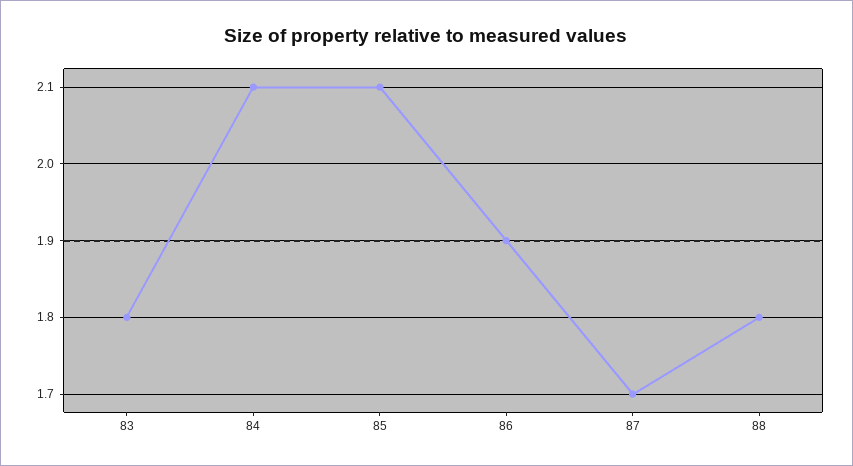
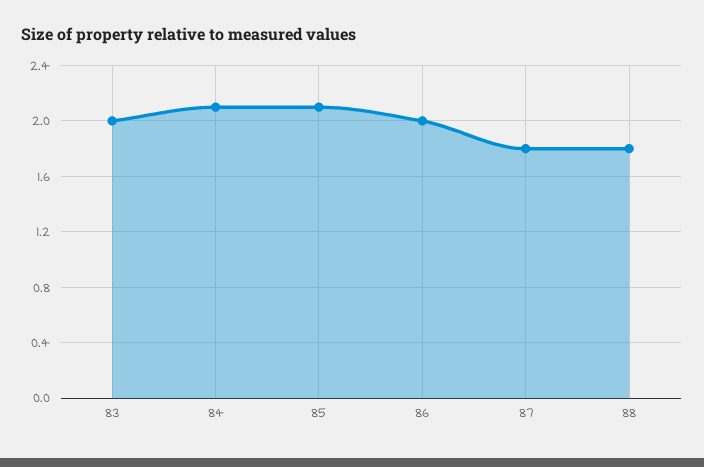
  {
-   "83": 1.8,
+   "83": 2,
    "84": 2.1,
    "85": 2.1,
-   "86": 1.9,
+   "86": 2,
-   "87": 1.7,
+   "87": 1.8,
    "88": 1.8
  }

